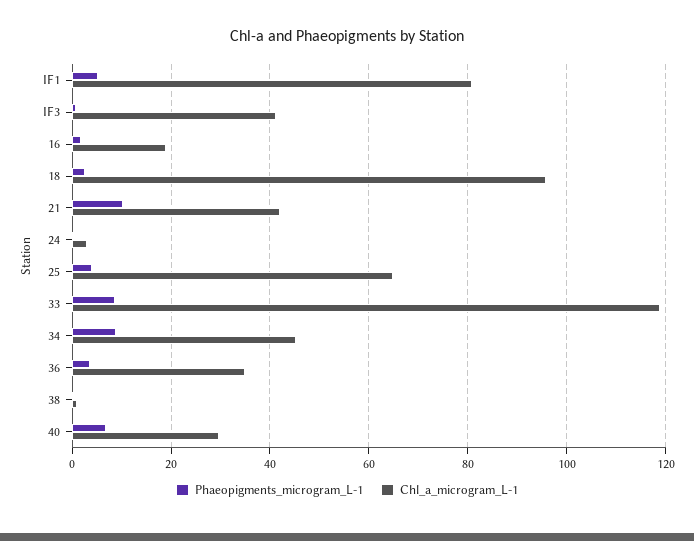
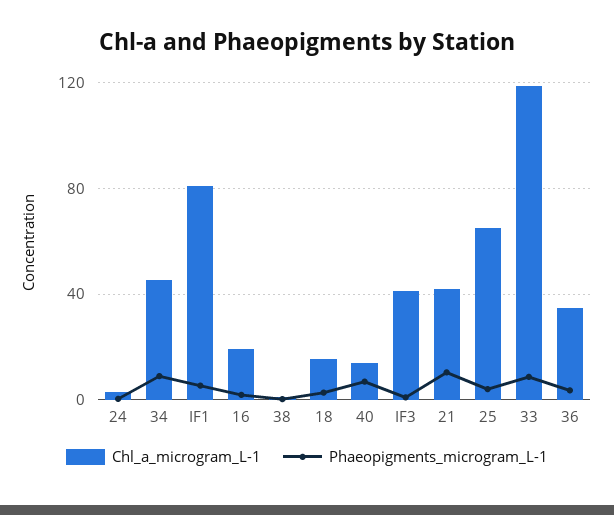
  {
    "Phaeopigments_microgram_L-1": {
      "IF1": 6,
      "IF3": 0,
      "16": 2,
      "18": 2,
      "21": 10,
      "24": 0,
      "25": 4,
      "33": 8,
      "34": 8,
      "36": 4,
      "38": 0,
      "40": 6
    },
    "Chl_a_microgram_L-1": {
      "IF1": 80,
      "IF3": 42,
      "16": 20,
-     "18": 96,
+     "18": 15,
      "21": 42,
      "24": 2,
      "25": 64,
      "33": 118,
      "34": 46,
      "36": 34,
      "38": 0,
-     "40": 30
+     "40": 15
    }
  }

